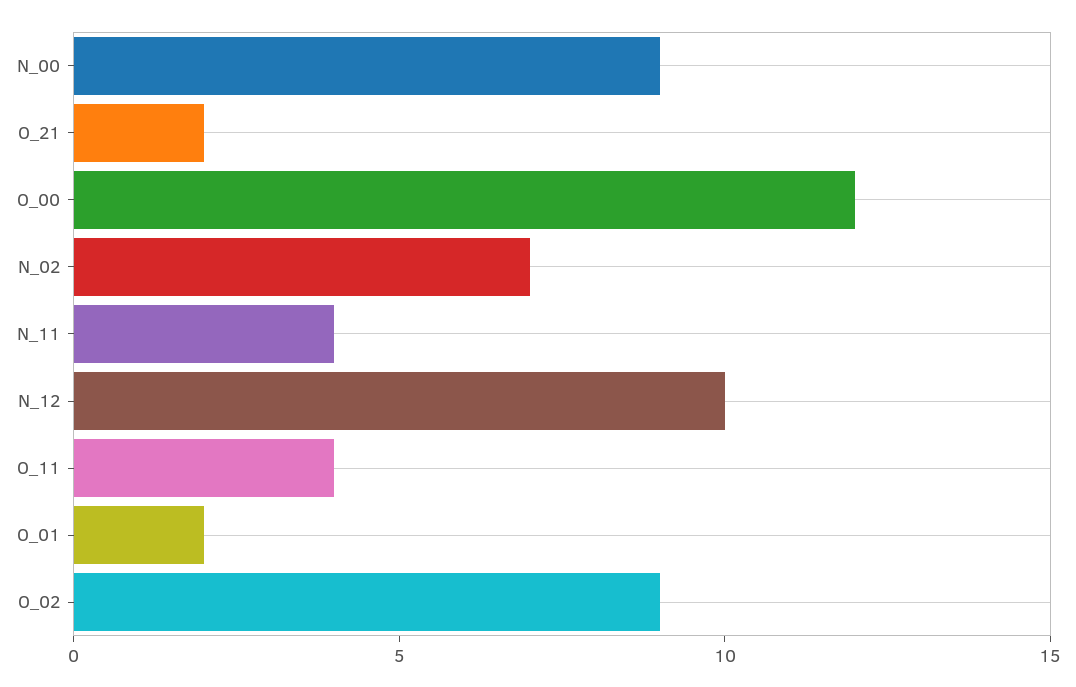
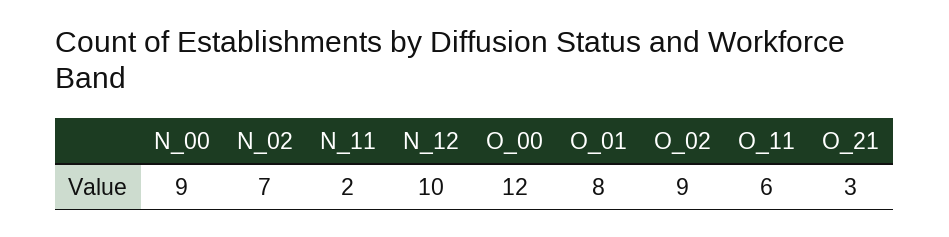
  {
    "N_00": 9,
-   "O_21": 2,
+   "O_21": 3,
    "O_00": 12,
    "N_02": 7,
-   "N_11": 4,
+   "N_11": 2,
    "N_12": 10,
-   "O_11": 4,
+   "O_11": 6,
-   "O_01": 2,
+   "O_01": 8,
    "O_02": 9
  }

